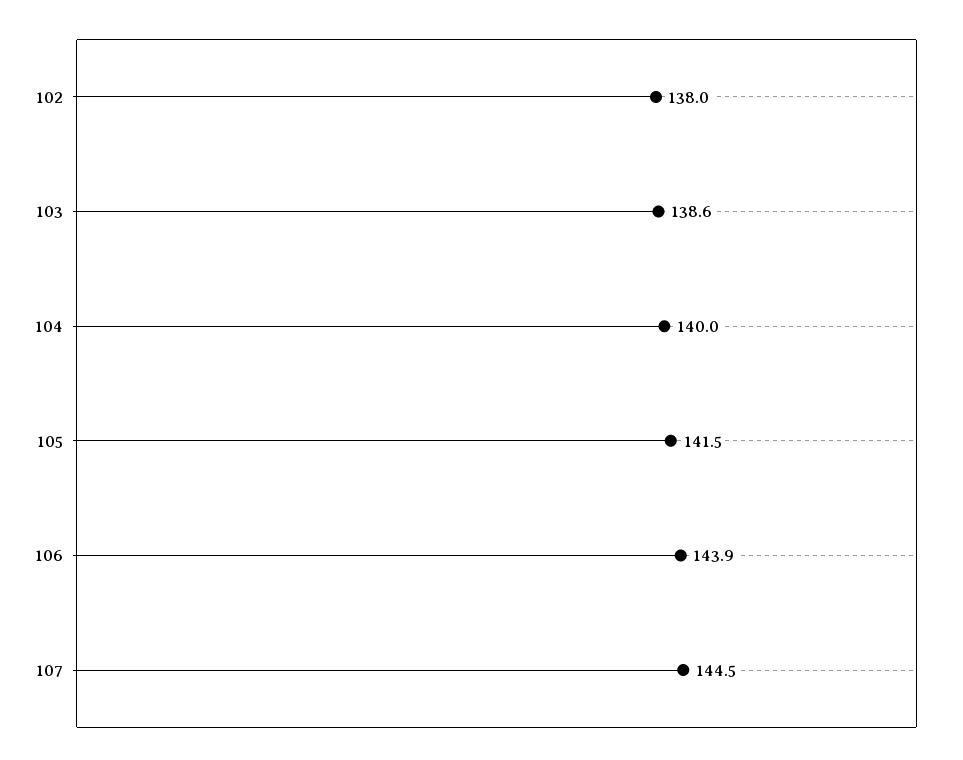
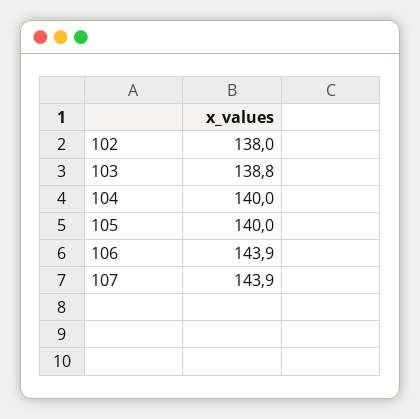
  {
    "102": 138,
-   "103": 138.6,
+   "103": 138.8,
    "104": 140,
-   "105": 141.5,
+   "105": 140,
    "106": 143.9,
-   "107": 144.5
+   "107": 143.9
  }

